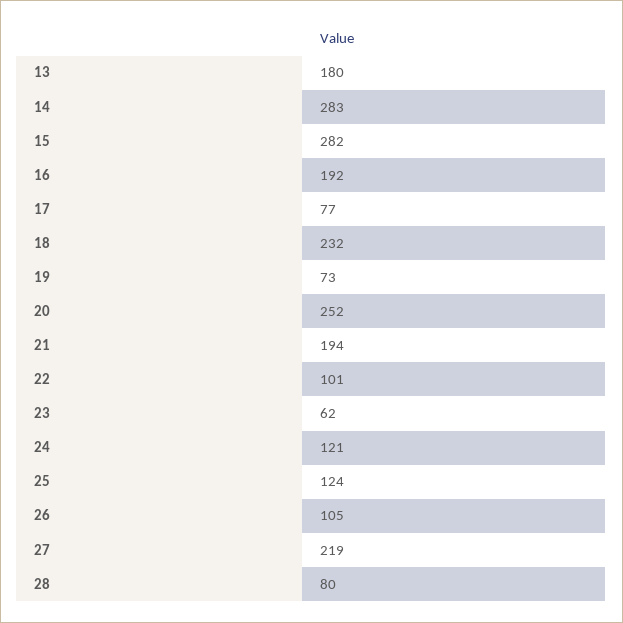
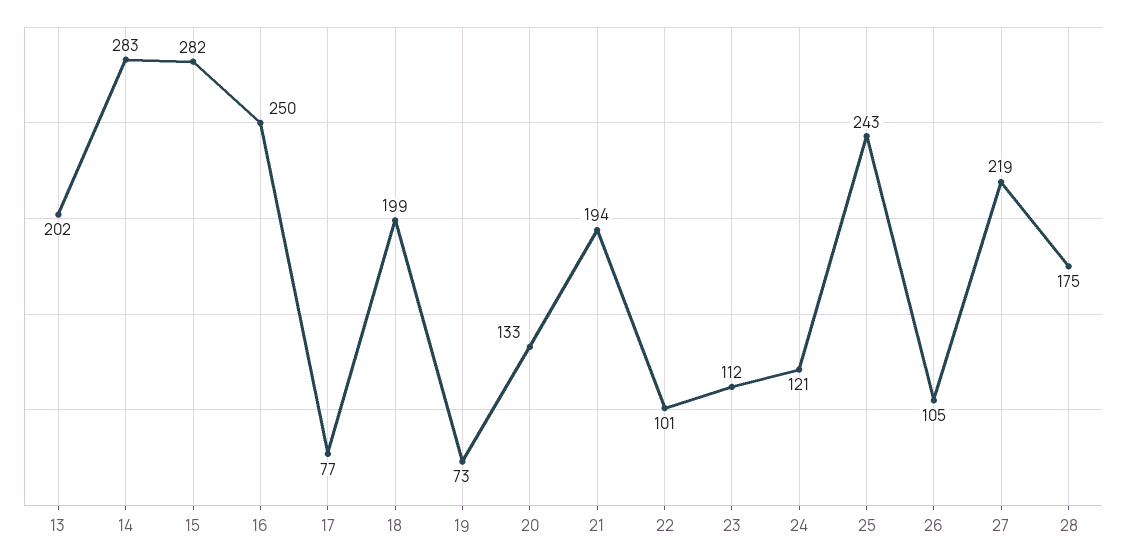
  {
-   "13": 180,
+   "13": 202,
    "14": 283,
    "15": 282,
-   "16": 192,
+   "16": 250,
    "17": 77,
-   "18": 232,
+   "18": 199,
    "19": 73,
-   "20": 252,
+   "20": 133,
    "21": 194,
    "22": 101,
-   "23": 62,
+   "23": 112,
    "24": 121,
-   "25": 124,
+   "25": 243,
    "26": 105,
    "27": 219,
-   "28": 80
+   "28": 175
  }

